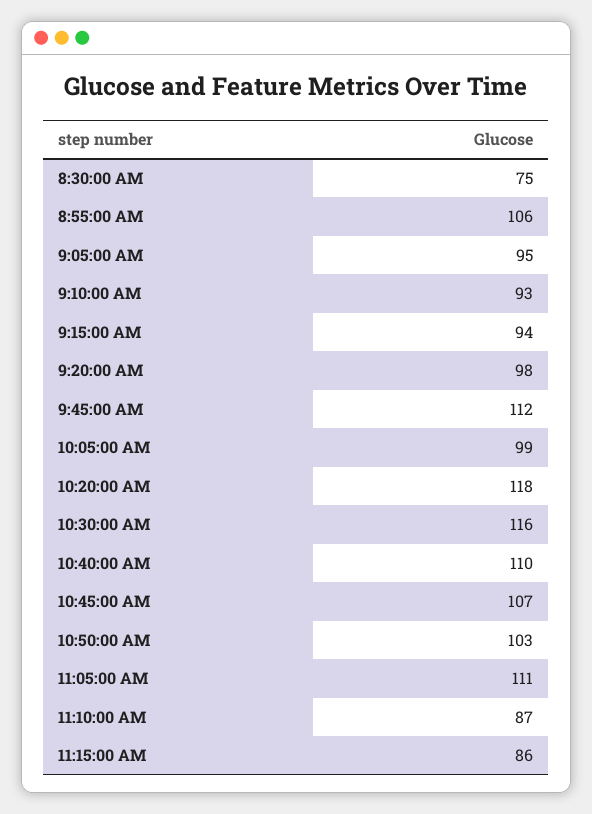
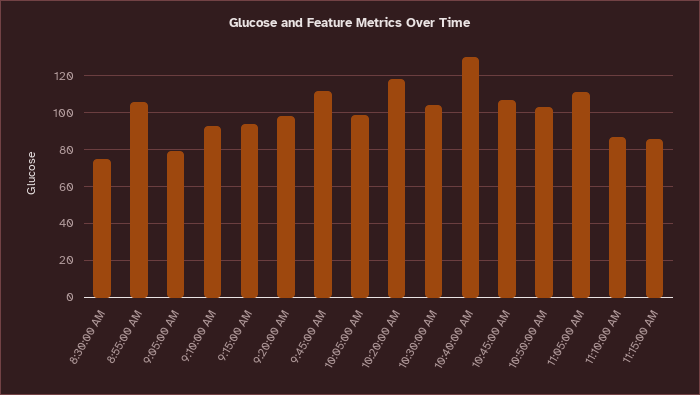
  {
    "8:30:00 AM": 75,
    "8:55:00 AM": 106,
-   "9:05:00 AM": 95,
+   "9:05:00 AM": 80,
    "9:10:00 AM": 93,
    "9:15:00 AM": 94,
    "9:20:00 AM": 98,
    "9:45:00 AM": 112,
    "10:05:00 AM": 99,
    "10:20:00 AM": 118,
-   "10:30:00 AM": 116,
+   "10:30:00 AM": 105,
-   "10:40:00 AM": 110,
+   "10:40:00 AM": 130,
    "10:45:00 AM": 107,
    "10:50:00 AM": 103,
    "11:05:00 AM": 111,
    "11:10:00 AM": 87,
    "11:15:00 AM": 86
  }

